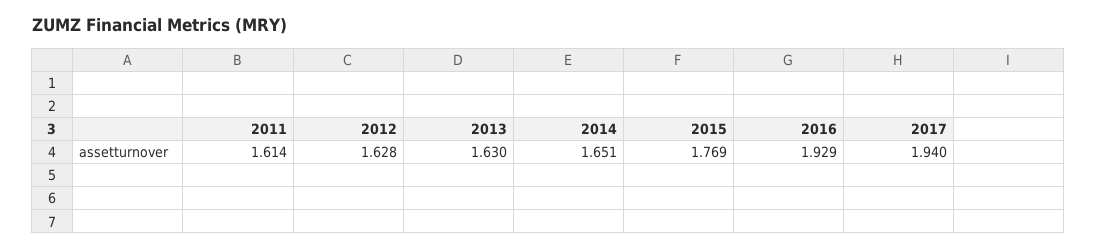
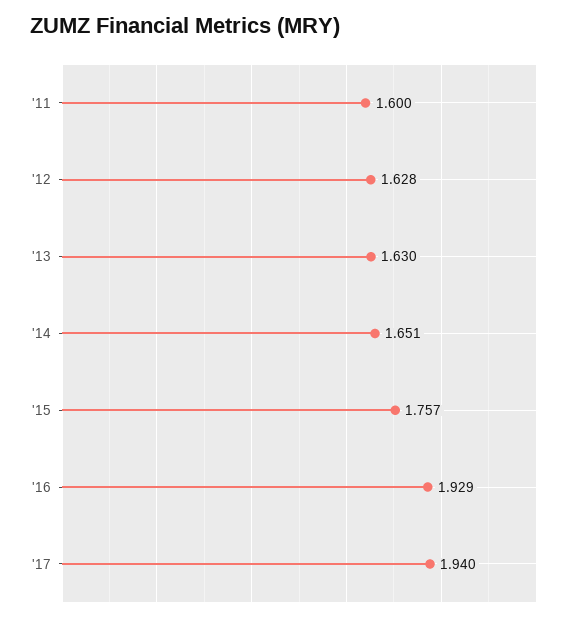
  {
-   "2011": 1.614,
+   "2011": 1.6,
    "2012": 1.628,
    "2013": 1.63,
    "2014": 1.651,
-   "2015": 1.769,
+   "2015": 1.757,
    "2016": 1.929,
    "2017": 1.94
  }

